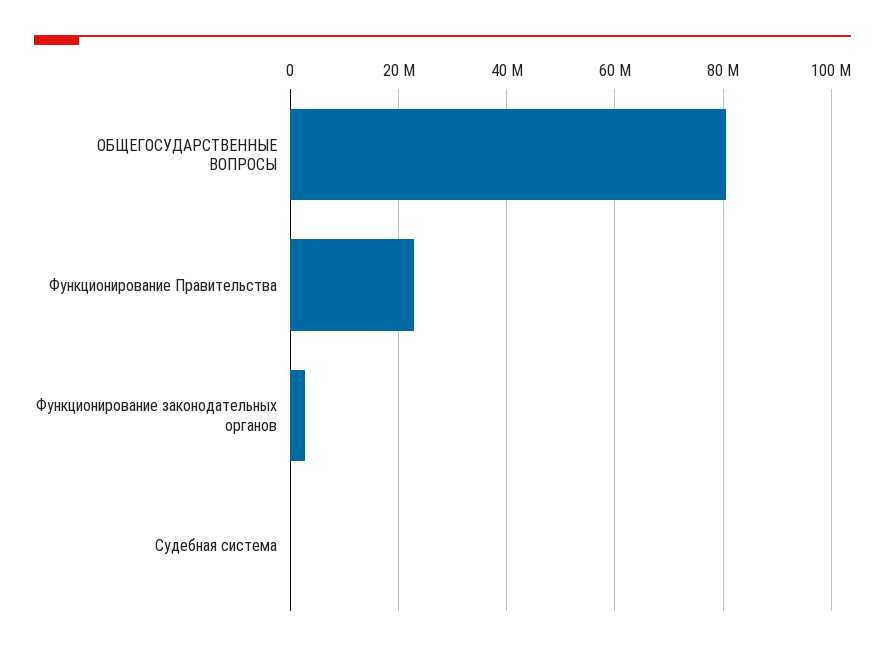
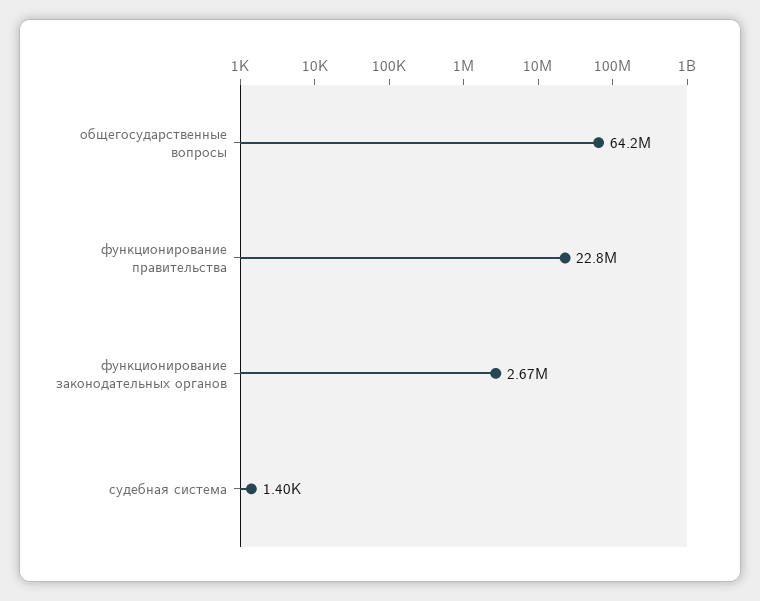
  {
-   "ОБЩЕГОСУДАРСТВЕННЫЕ ВОПРОСЫ": 80000000,
+   "ОБЩЕГОСУДАРСТВЕННЫЕ ВОПРОСЫ": 64200000,
    "Функционирование Правительства": 22800000,
    "Функционирование законодательных органов": 2670000,
    "Судебная система": 1400
  }

